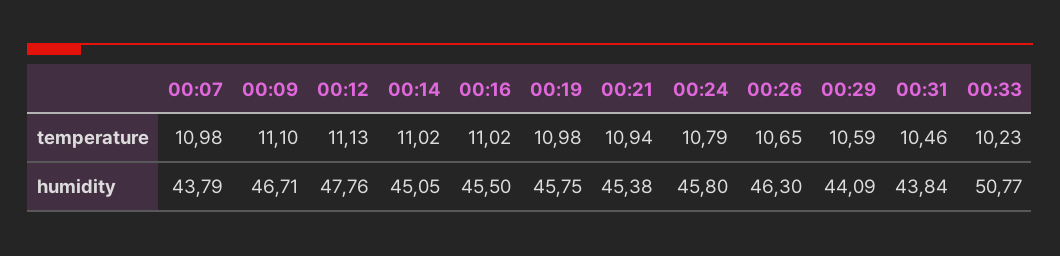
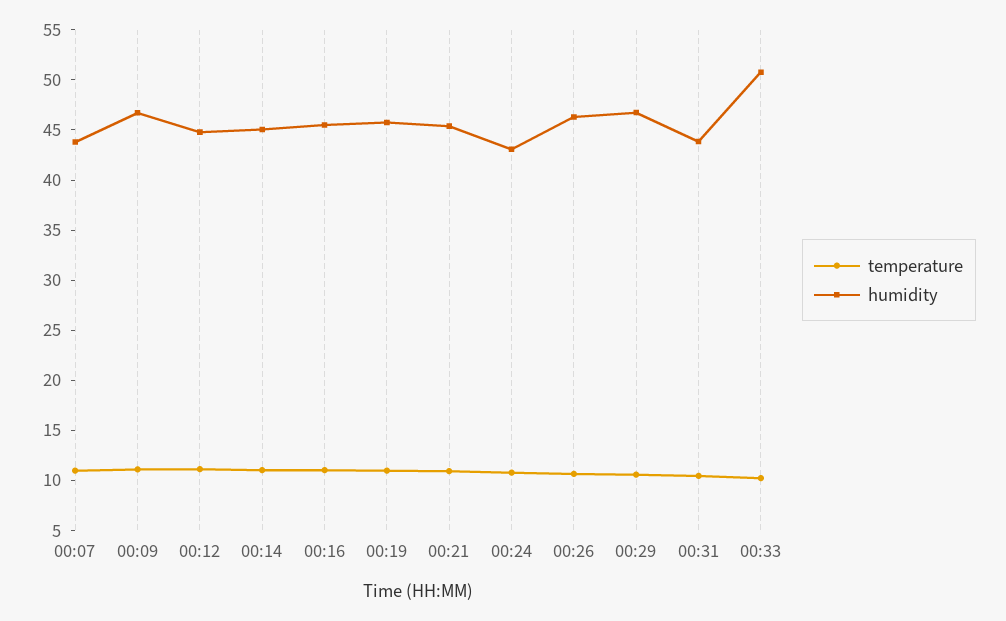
  {
    "temperature": {
      "00:07": 10.98,
      "00:09": 11.1,
      "00:12": 11.13,
      "00:14": 11.02,
      "00:16": 11.02,
      "00:19": 10.98,
      "00:21": 10.94,
      "00:24": 10.79,
      "00:26": 10.65,
      "00:29": 10.59,
      "00:31": 10.46,
      "00:33": 10.23
    },
    "humidity": {
      "00:07": 43.79,
      "00:09": 46.71,
-     "00:12": 47.76,
+     "00:12": 45,
      "00:14": 45.05,
      "00:16": 45.5,
      "00:19": 45.75,
      "00:21": 45.38,
-     "00:24": 45.8,
+     "00:24": 43,
      "00:26": 46.3,
-     "00:29": 44.09,
+     "00:29": 47,
      "00:31": 43.84,
      "00:33": 50.77
    }
  }

